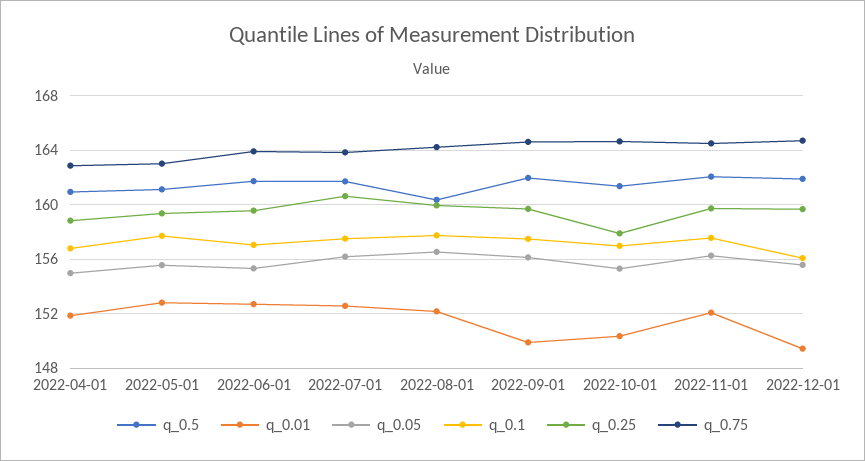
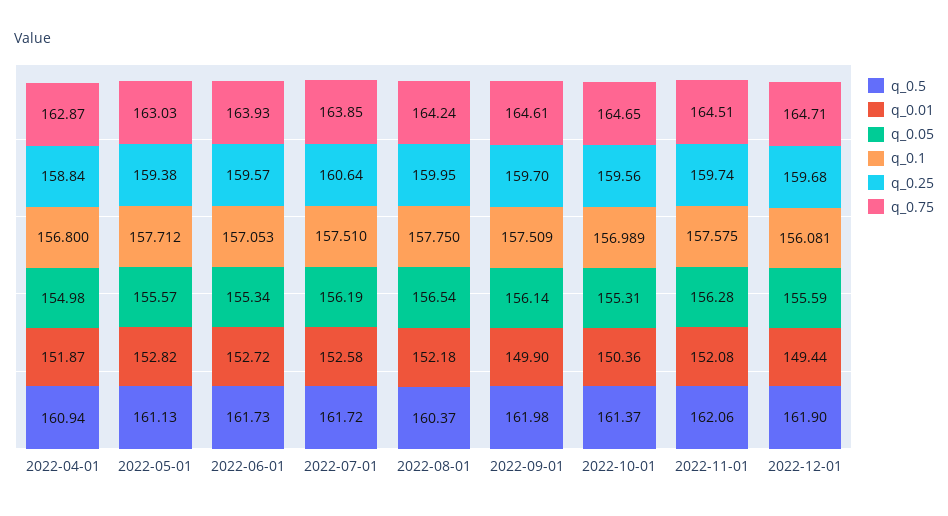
  {
    "q_0.5": {
      "2022-04-01": 160.94,
      "2022-05-01": 161.13,
      "2022-06-01": 161.73,
      "2022-07-01": 161.72,
      "2022-08-01": 160.37,
      "2022-09-01": 161.98,
      "2022-10-01": 161.37,
      "2022-11-01": 162.06,
      "2022-12-01": 161.9
    },
    "q_0.01": {
      "2022-04-01": 151.87,
      "2022-05-01": 152.82,
      "2022-06-01": 152.72,
      "2022-07-01": 152.58,
      "2022-08-01": 152.18,
      "2022-09-01": 149.9,
      "2022-10-01": 150.36,
      "2022-11-01": 152.08,
      "2022-12-01": 149.44
    },
    "q_0.05": {
      "2022-04-01": 154.98,
      "2022-05-01": 155.57,
      "2022-06-01": 155.34,
      "2022-07-01": 156.19,
      "2022-08-01": 156.54,
      "2022-09-01": 156.14,
      "2022-10-01": 155.31,
      "2022-11-01": 156.28,
      "2022-12-01": 155.59
    },
    "q_0.1": {
      "2022-04-01": 156.8,
      "2022-05-01": 157.712,
      "2022-06-01": 157.053,
      "2022-07-01": 157.51,
      "2022-08-01": 157.75,
      "2022-09-01": 157.509,
      "2022-10-01": 156.989,
      "2022-11-01": 157.575,
      "2022-12-01": 156.081
    },
    "q_0.25": {
      "2022-04-01": 158.84,
      "2022-05-01": 159.38,
      "2022-06-01": 159.57,
      "2022-07-01": 160.64,
      "2022-08-01": 159.95,
      "2022-09-01": 159.7,
-     "2022-10-01": 158,
+     "2022-10-01": 159.56,
      "2022-11-01": 159.74,
      "2022-12-01": 159.68
    },
    "q_0.75": {
      "2022-04-01": 162.87,
      "2022-05-01": 163.03,
      "2022-06-01": 163.93,
      "2022-07-01": 163.85,
      "2022-08-01": 164.24,
      "2022-09-01": 164.61,
      "2022-10-01": 164.65,
      "2022-11-01": 164.51,
      "2022-12-01": 164.71
    }
  }

